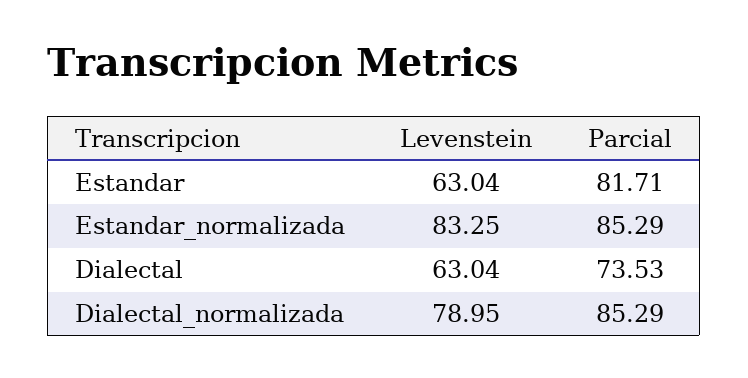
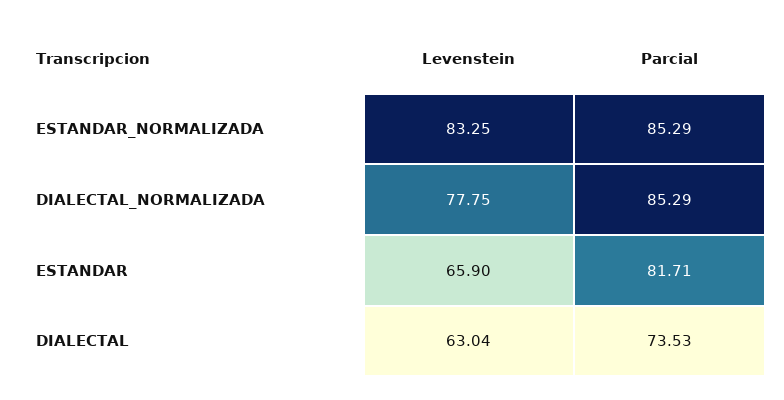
  {
    "Levenstein": {
-     "Estandar": 63.04,
+     "Estandar": 65.9,
      "Estandar_normalizada": 83.25,
      "Dialectal": 63.04,
-     "Dialectal_normalizada": 78.95
+     "Dialectal_normalizada": 77.75
    },
    "Parcial": {
      "Estandar": 81.71,
      "Estandar_normalizada": 85.29,
      "Dialectal": 73.53,
      "Dialectal_normalizada": 85.29
    }
  }

